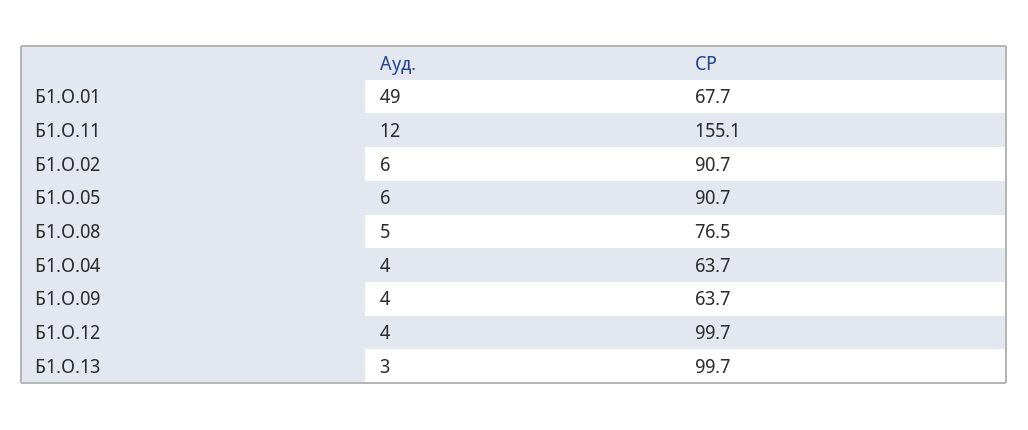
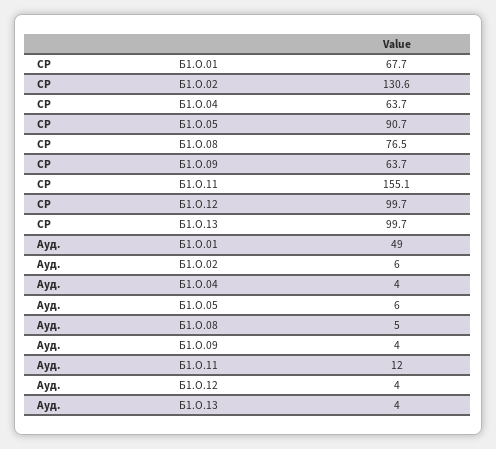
  {
    "Ауд.": {
      "Б1.О.01": 49,
      "Б1.О.11": 12,
      "Б1.О.02": 6,
      "Б1.О.05": 6,
      "Б1.О.08": 5,
      "Б1.О.04": 4,
      "Б1.О.09": 4,
      "Б1.О.12": 4,
-     "Б1.О.13": 3
+     "Б1.О.13": 4
    },
    "СР": {
      "Б1.О.01": 67.7,
      "Б1.О.11": 155.1,
-     "Б1.О.02": 90.7,
+     "Б1.О.02": 130.6,
      "Б1.О.05": 90.7,
      "Б1.О.08": 76.5,
      "Б1.О.04": 63.7,
      "Б1.О.09": 63.7,
      "Б1.О.12": 99.7,
      "Б1.О.13": 99.7
    }
  }

